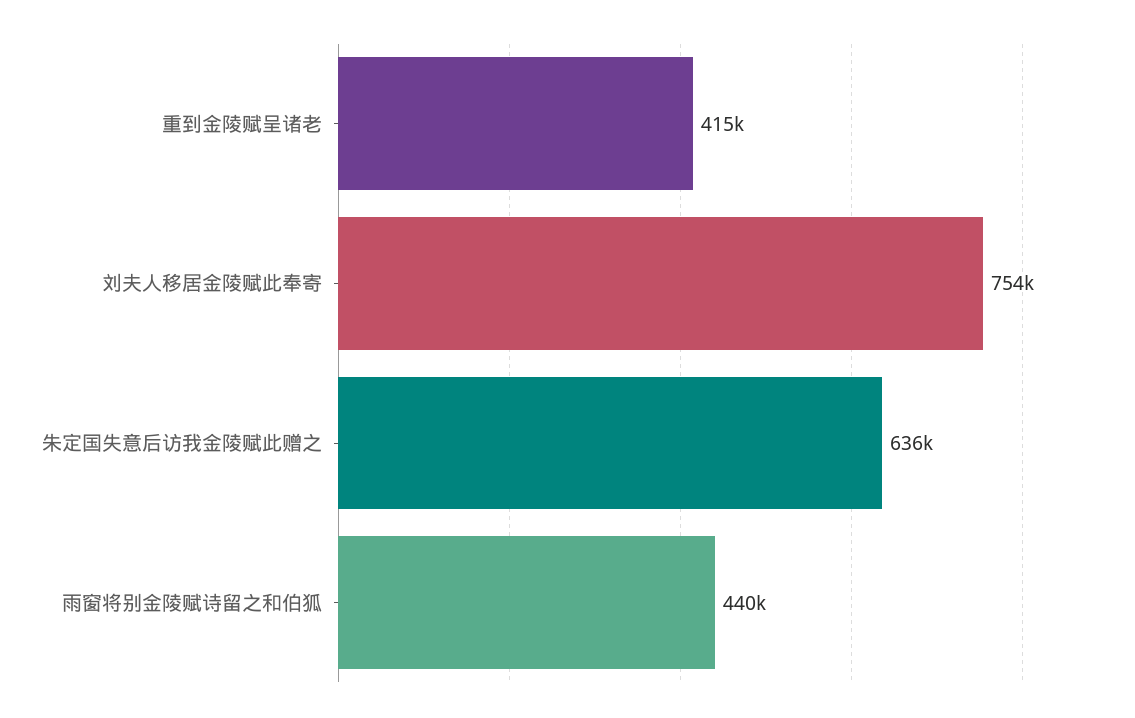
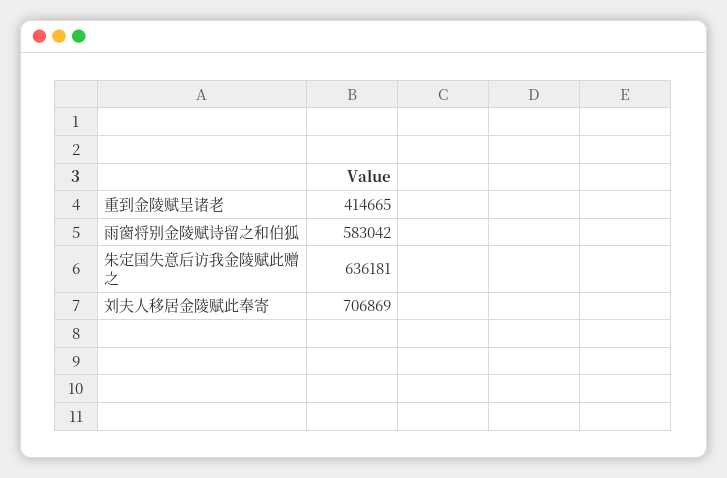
  {
    "重到金陵赋呈诸老": 414665,
-   "刘夫人移居金陵赋此奉寄": 754000,
+   "刘夫人移居金陵赋此奉寄": 706869,
    "朱定国失意后访我金陵赋此赠之": 636181,
-   "雨窗将别金陵赋诗留之和伯狐": 440000
+   "雨窗将别金陵赋诗留之和伯狐": 583042
  }

